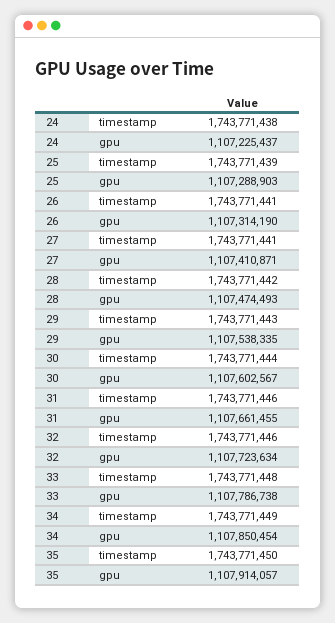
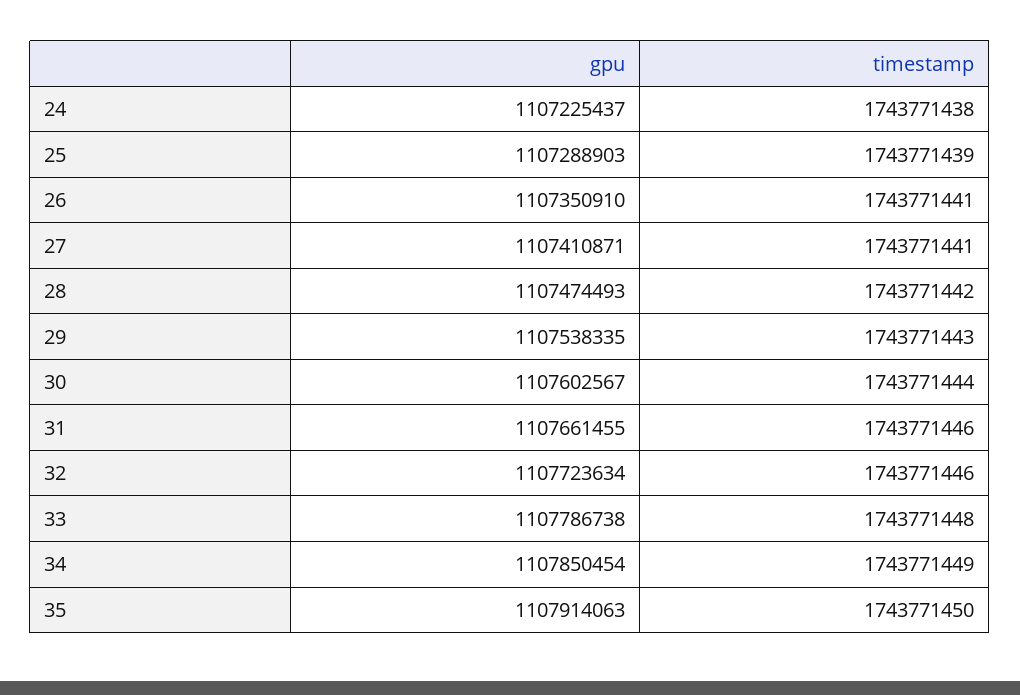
  {
    "24": {
      "timestamp": 1743771438,
      "gpu": 1107225437
    },
    "25": {
      "timestamp": 1743771439,
      "gpu": 1107288903
    },
    "26": {
      "timestamp": 1743771441,
-     "gpu": 1107314190
+     "gpu": 1107350910
    },
    "27": {
      "timestamp": 1743771441,
      "gpu": 1107410871
    },
    "28": {
      "timestamp": 1743771442,
      "gpu": 1107474493
    },
    "29": {
      "timestamp": 1743771443,
      "gpu": 1107538335
    },
    "30": {
      "timestamp": 1743771444,
      "gpu": 1107602567
    },
    "31": {
      "timestamp": 1743771446,
      "gpu": 1107661455
    },
    "32": {
      "timestamp": 1743771446,
      "gpu": 1107723634
    },
    "33": {
      "timestamp": 1743771448,
      "gpu": 1107786738
    },
    "34": {
      "timestamp": 1743771449,
      "gpu": 1107850454
    },
    "35": {
      "timestamp": 1743771450,
-     "gpu": 1107914057
+     "gpu": 1107914063
    }
  }

